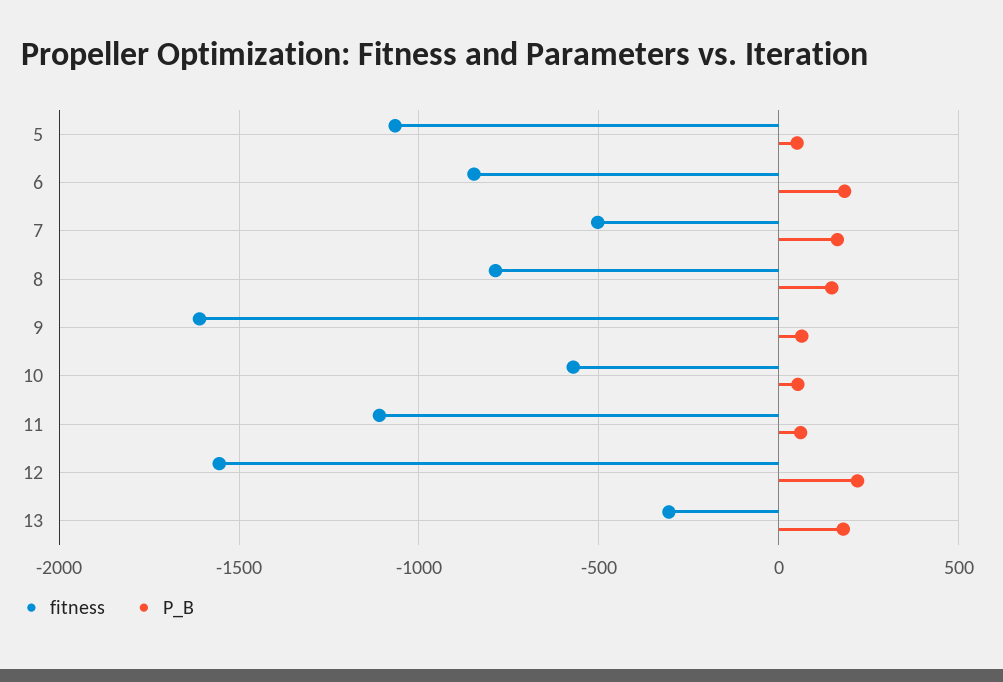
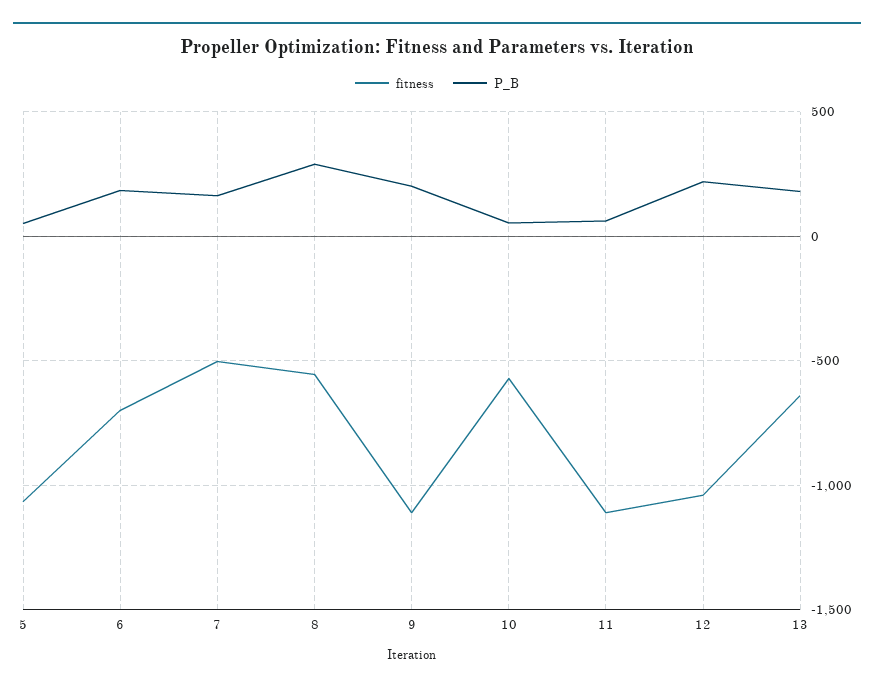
  {
    "fitness": {
      "5": -1050,
-     "6": -850,
+     "6": -700,
      "7": -500,
-     "8": -800,
+     "8": -550,
-     "9": -1600,
+     "9": -1100,
      "10": -550,
      "11": -1100,
-     "12": -1550,
+     "12": -1050,
-     "13": -300
+     "13": -650
    },
    "P_B": {
      "5": 50,
      "6": 200,
      "7": 150,
-     "8": 150,
+     "8": 300,
-     "9": 50,
+     "9": 200,
      "10": 50,
      "11": 50,
      "12": 200,
      "13": 200
    }
  }

